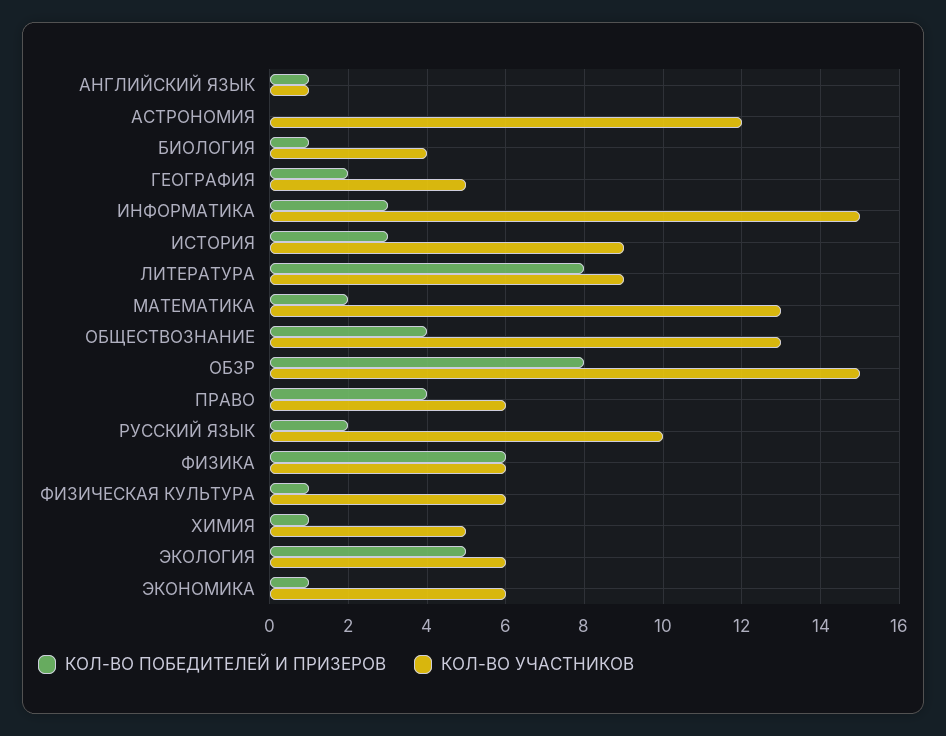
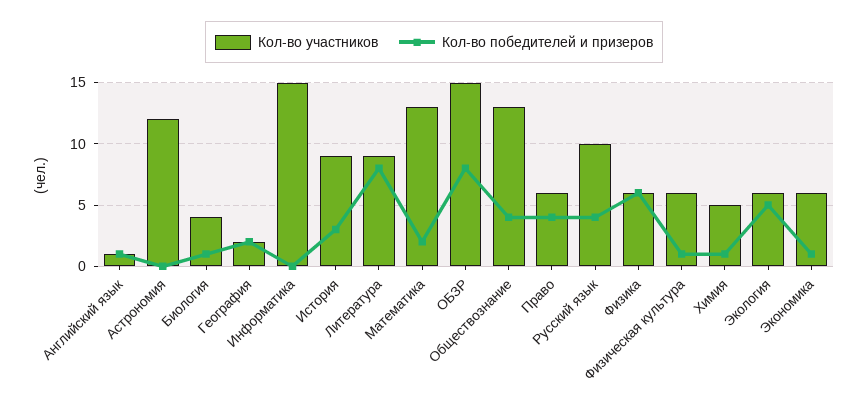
  {
    "КОЛ-ВО ПОБЕДИТЕЛЕЙ И ПРИЗЕРОВ": {
      "АНГЛИЙСКИЙ ЯЗЫК": 1,
      "АСТРОНОМИЯ": 0,
      "БИОЛОГИЯ": 1,
      "ГЕОГРАФИЯ": 2,
-     "ИНФОРМАТИКА": 3,
+     "ИНФОРМАТИКА": 0,
      "ИСТОРИЯ": 3,
      "ЛИТЕРАТУРА": 8,
      "МАТЕМАТИКА": 2,
      "ОБЩЕСТВОЗНАНИЕ": 4,
      "ОБЗР": 8,
      "ПРАВО": 4,
-     "РУССКИЙ ЯЗЫК": 2,
+     "РУССКИЙ ЯЗЫК": 4,
      "ФИЗИКА": 6,
      "ФИЗИЧЕСКАЯ КУЛЬТУРА": 1,
      "ХИМИЯ": 1,
      "ЭКОЛОГИЯ": 5,
      "ЭКОНОМИКА": 1
    },
    "КОЛ-ВО УЧАСТНИКОВ": {
      "АНГЛИЙСКИЙ ЯЗЫК": 1,
      "АСТРОНОМИЯ": 12,
      "БИОЛОГИЯ": 4,
-     "ГЕОГРАФИЯ": 5,
+     "ГЕОГРАФИЯ": 2,
      "ИНФОРМАТИКА": 15,
      "ИСТОРИЯ": 9,
      "ЛИТЕРАТУРА": 9,
      "МАТЕМАТИКА": 13,
      "ОБЩЕСТВОЗНАНИЕ": 13,
      "ОБЗР": 15,
      "ПРАВО": 6,
      "РУССКИЙ ЯЗЫК": 10,
      "ФИЗИКА": 6,
      "ФИЗИЧЕСКАЯ КУЛЬТУРА": 6,
      "ХИМИЯ": 5,
      "ЭКОЛОГИЯ": 6,
      "ЭКОНОМИКА": 6
    }
  }

